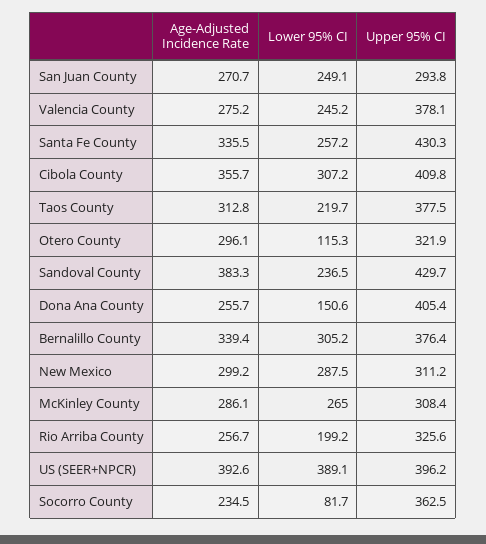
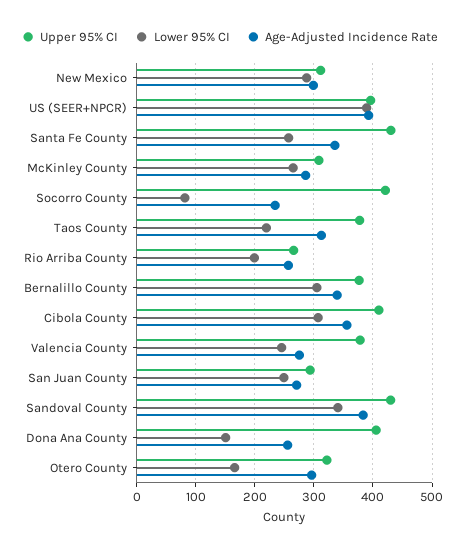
  {
    "Age-Adjusted Incidence Rate": {
      "San Juan County": 270.7,
      "Valencia County": 275.2,
      "Santa Fe County": 335.5,
      "Cibola County": 355.7,
      "Taos County": 312.8,
      "Otero County": 296.1,
      "Sandoval County": 383.3,
      "Dona Ana County": 255.7,
      "Bernalillo County": 339.4,
      "New Mexico": 299.2,
      "McKinley County": 286.1,
      "Rio Arriba County": 256.7,
      "US (SEER+NPCR)": 392.6,
      "Socorro County": 234.5
    },
    "Lower 95% CI": {
      "San Juan County": 249.1,
      "Valencia County": 245.2,
      "Santa Fe County": 257.2,
      "Cibola County": 307.2,
      "Taos County": 219.7,
-     "Otero County": 115.3,
+     "Otero County": 160,
-     "Sandoval County": 236.5,
+     "Sandoval County": 340,
      "Dona Ana County": 150.6,
      "Bernalillo County": 305.2,
      "New Mexico": 287.5,
      "McKinley County": 265,
      "Rio Arriba County": 199.2,
      "US (SEER+NPCR)": 389.1,
      "Socorro County": 81.7
    },
    "Upper 95% CI": {
      "San Juan County": 293.8,
      "Valencia County": 378.1,
      "Santa Fe County": 430.3,
      "Cibola County": 409.8,
      "Taos County": 377.5,
      "Otero County": 321.9,
      "Sandoval County": 429.7,
      "Dona Ana County": 405.4,
      "Bernalillo County": 376.4,
      "New Mexico": 311.2,
      "McKinley County": 308.4,
-     "Rio Arriba County": 325.6,
+     "Rio Arriba County": 260,
      "US (SEER+NPCR)": 396.2,
-     "Socorro County": 362.5
+     "Socorro County": 420
    }
  }

